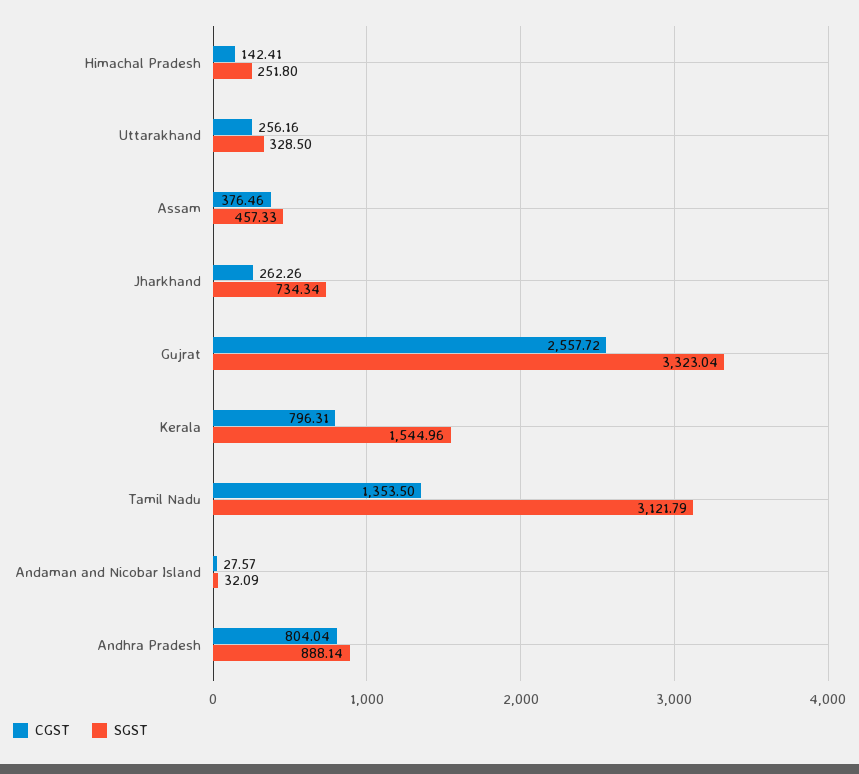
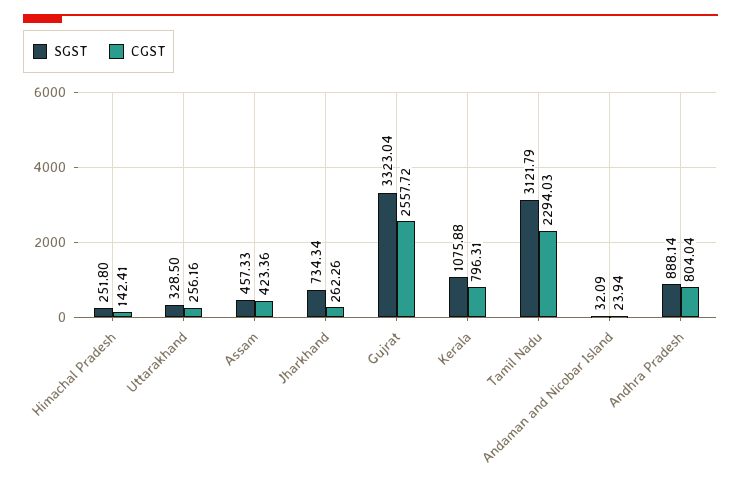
  {
    "CGST": {
      "Himachal Pradesh": 142.41,
      "Uttarakhand": 256.16,
-     "Assam": 376.46,
+     "Assam": 423.36,
      "Jharkhand": 262.26,
      "Gujrat": 2557.72,
      "Kerala": 796.31,
-     "Tamil Nadu": 1353.5,
+     "Tamil Nadu": 2294.03,
-     "Andaman and Nicobar Island": 27.57,
+     "Andaman and Nicobar Island": 23.94,
      "Andhra Pradesh": 804.04
    },
    "SGST": {
      "Himachal Pradesh": 251.8,
      "Uttarakhand": 328.5,
      "Assam": 457.33,
      "Jharkhand": 734.34,
      "Gujrat": 3323.04,
-     "Kerala": 1544.96,
+     "Kerala": 1075.88,
      "Tamil Nadu": 3121.79,
      "Andaman and Nicobar Island": 32.09,
      "Andhra Pradesh": 888.14
    }
  }

